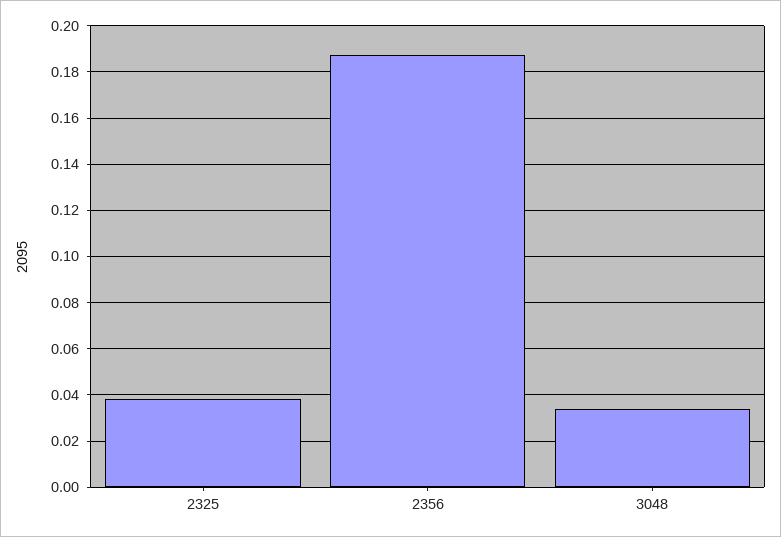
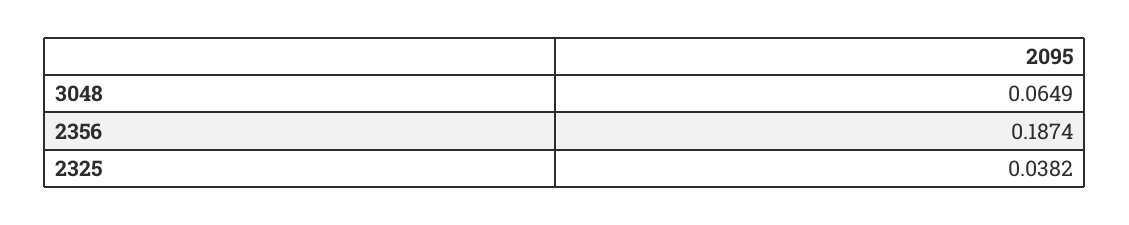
  {
    "2325": 0.0382,
    "2356": 0.1874,
-   "3048": 0.035
+   "3048": 0.0649
  }

